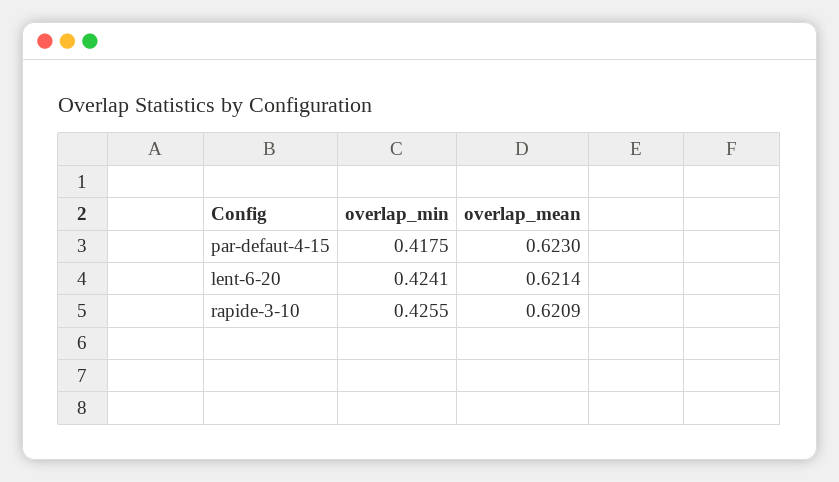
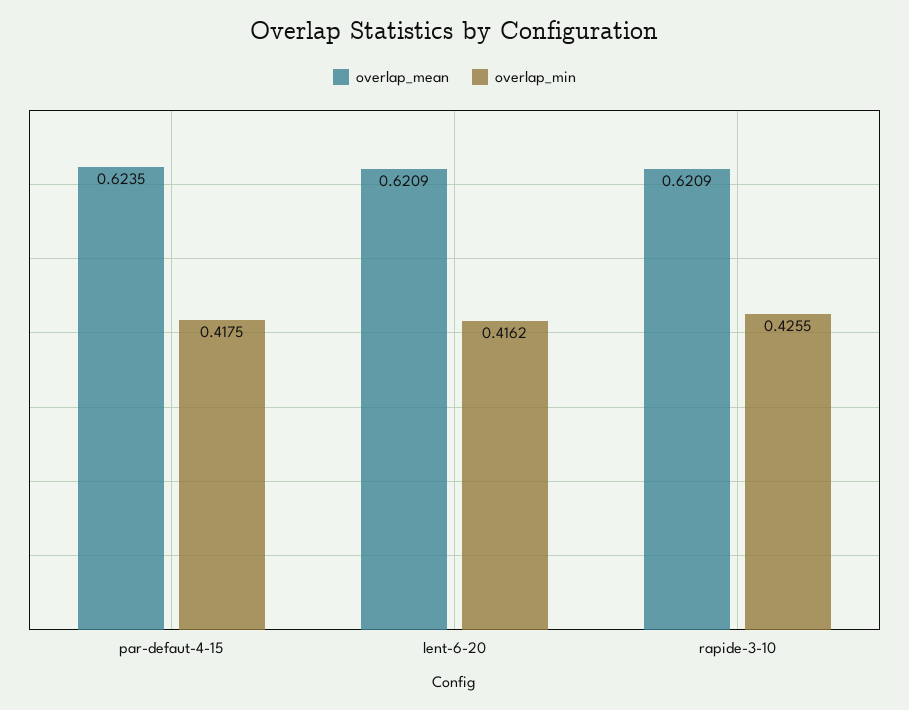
  {
    "overlap_min": {
      "par-defaut-4-15": 0.4175,
-     "lent-6-20": 0.4241,
+     "lent-6-20": 0.4162,
      "rapide-3-10": 0.4255
    },
    "overlap_mean": {
-     "par-defaut-4-15": 0.623,
+     "par-defaut-4-15": 0.6235,
-     "lent-6-20": 0.6214,
+     "lent-6-20": 0.6209,
      "rapide-3-10": 0.6209
    }
  }

